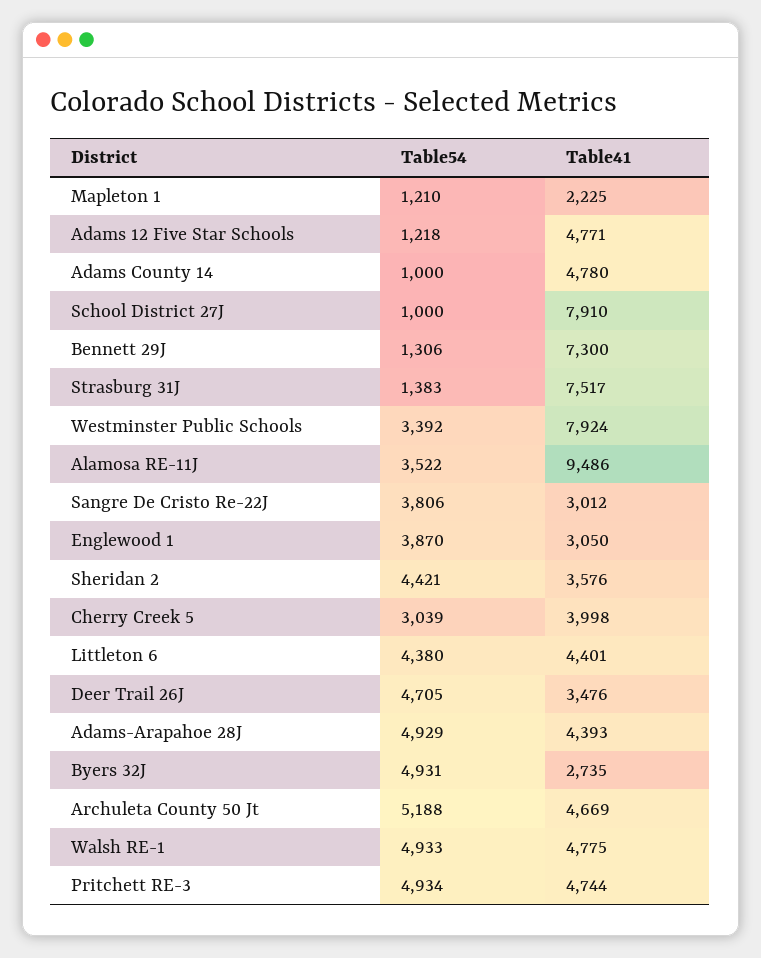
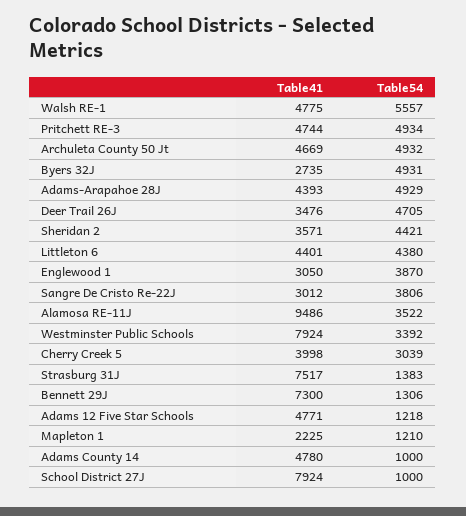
  {
    "Table54": {
      "Mapleton 1": 1210,
      "Adams 12 Five Star Schools": 1218,
      "Adams County 14": 1000,
      "School District 27J": 1000,
      "Bennett 29J": 1306,
      "Strasburg 31J": 1383,
      "Westminster Public Schools": 3392,
      "Alamosa RE-11J": 3522,
      "Sangre De Cristo Re-22J": 3806,
      "Englewood 1": 3870,
      "Sheridan 2": 4421,
      "Cherry Creek 5": 3039,
      "Littleton 6": 4380,
      "Deer Trail 26J": 4705,
      "Adams-Arapahoe 28J": 4929,
      "Byers 32J": 4931,
-     "Archuleta County 50 Jt": 5188,
+     "Archuleta County 50 Jt": 4932,
-     "Walsh RE-1": 4933,
+     "Walsh RE-1": 5557,
      "Pritchett RE-3": 4934
    },
    "Table41": {
      "Mapleton 1": 2225,
      "Adams 12 Five Star Schools": 4771,
      "Adams County 14": 4780,
-     "School District 27J": 7910,
+     "School District 27J": 7924,
      "Bennett 29J": 7300,
      "Strasburg 31J": 7517,
      "Westminster Public Schools": 7924,
      "Alamosa RE-11J": 9486,
      "Sangre De Cristo Re-22J": 3012,
      "Englewood 1": 3050,
-     "Sheridan 2": 3576,
+     "Sheridan 2": 3571,
      "Cherry Creek 5": 3998,
      "Littleton 6": 4401,
      "Deer Trail 26J": 3476,
      "Adams-Arapahoe 28J": 4393,
      "Byers 32J": 2735,
      "Archuleta County 50 Jt": 4669,
      "Walsh RE-1": 4775,
      "Pritchett RE-3": 4744
    }
  }

